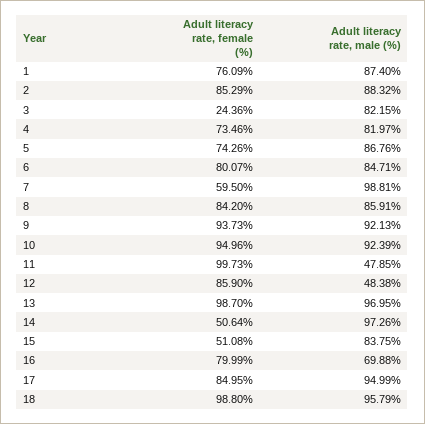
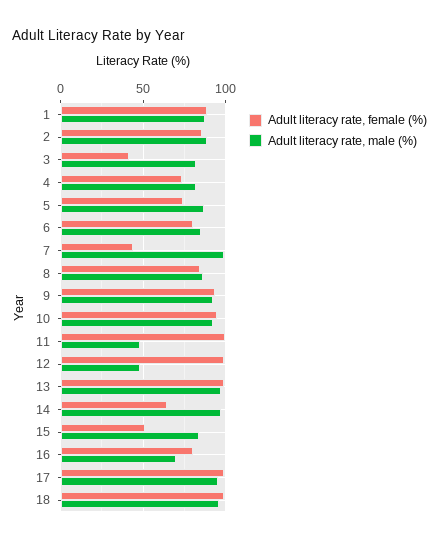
  {
    "Adult literacy rate, female (%)": {
-     "1": 76.09,
+     "1": 90,
      "2": 85.29,
-     "3": 24.36,
+     "3": 40,
      "4": 73.46,
      "5": 74.26,
      "6": 80.07,
-     "7": 59.5,
+     "7": 45,
      "8": 84.2,
      "9": 93.73,
      "10": 94.96,
      "11": 99.73,
-     "12": 85.9,
+     "12": 100,
      "13": 98.7,
-     "14": 50.64,
+     "14": 65,
      "15": 51.08,
      "16": 79.99,
-     "17": 84.95,
+     "17": 100,
      "18": 98.8
    },
    "Adult literacy rate, male (%)": {
      "1": 87.4,
      "2": 88.32,
      "3": 82.15,
      "4": 81.97,
      "5": 86.76,
      "6": 84.71,
      "7": 98.81,
      "8": 85.91,
      "9": 92.13,
      "10": 92.39,
      "11": 47.85,
      "12": 48.38,
      "13": 96.95,
      "14": 97.26,
      "15": 83.75,
      "16": 69.88,
      "17": 94.99,
      "18": 95.79
    }
  }

